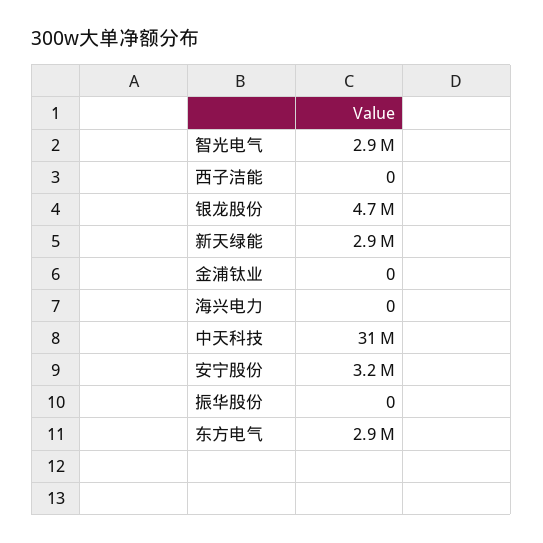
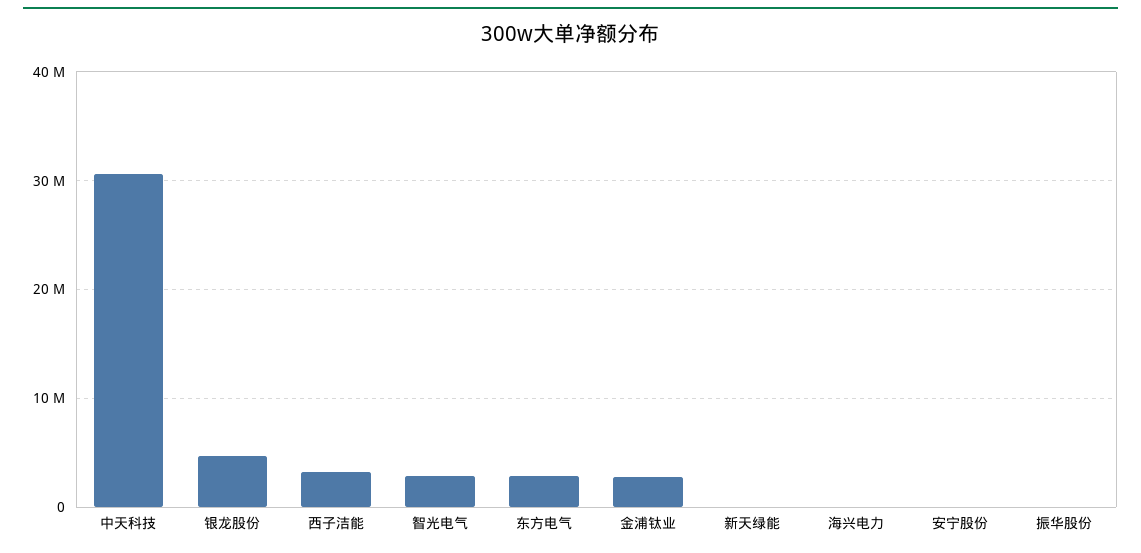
  {
    "智光电气": 2900000,
-   "西子洁能": 0,
+   "西子洁能": 3000000,
    "银龙股份": 4700000,
-   "新天绿能": 2900000,
+   "新天绿能": 0,
-   "金浦钛业": 0,
+   "金浦钛业": 3000000,
    "海兴电力": 0,
    "中天科技": 31000000,
-   "安宁股份": 3200000,
+   "安宁股份": 0,
    "振华股份": 0,
    "东方电气": 2900000
  }

